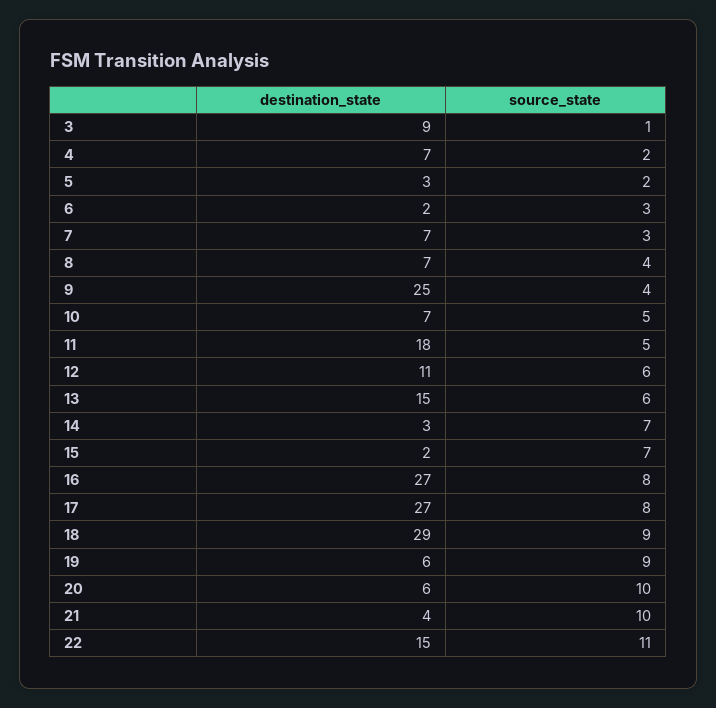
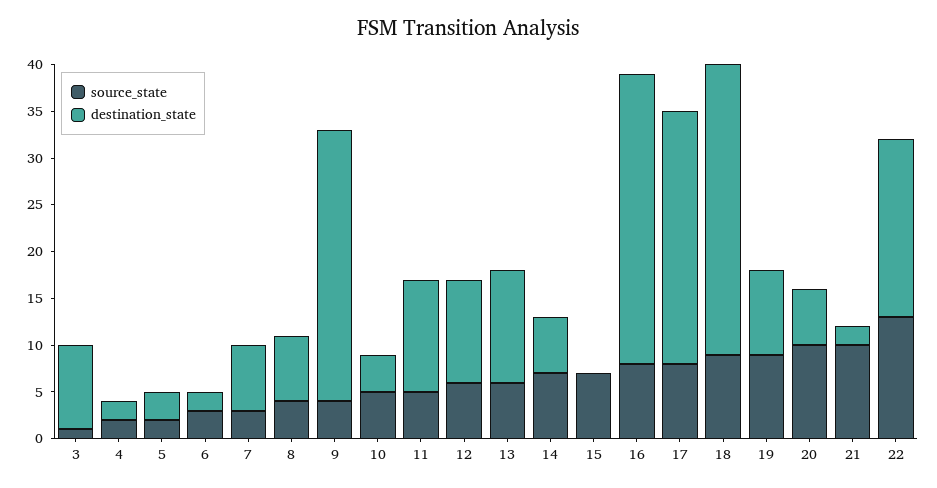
  {
    "destination_state": {
      "3": 9,
-     "4": 7,
+     "4": 2,
      "5": 3,
      "6": 2,
      "7": 7,
      "8": 7,
-     "9": 25,
+     "9": 29,
-     "10": 7,
+     "10": 4,
-     "11": 18,
+     "11": 12,
      "12": 11,
-     "13": 15,
+     "13": 12,
-     "14": 3,
+     "14": 6,
-     "15": 2,
+     "15": 0,
-     "16": 27,
+     "16": 31,
      "17": 27,
-     "18": 29,
+     "18": 31,
-     "19": 6,
+     "19": 9,
      "20": 6,
-     "21": 4,
+     "21": 2,
-     "22": 15
+     "22": 19
    },
    "source_state": {
      "3": 1,
      "4": 2,
      "5": 2,
      "6": 3,
      "7": 3,
      "8": 4,
      "9": 4,
      "10": 5,
      "11": 5,
      "12": 6,
      "13": 6,
      "14": 7,
      "15": 7,
      "16": 8,
      "17": 8,
      "18": 9,
      "19": 9,
      "20": 10,
      "21": 10,
-     "22": 11
+     "22": 13
    }
  }

